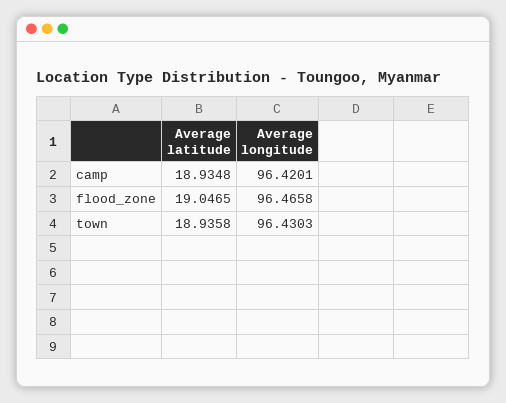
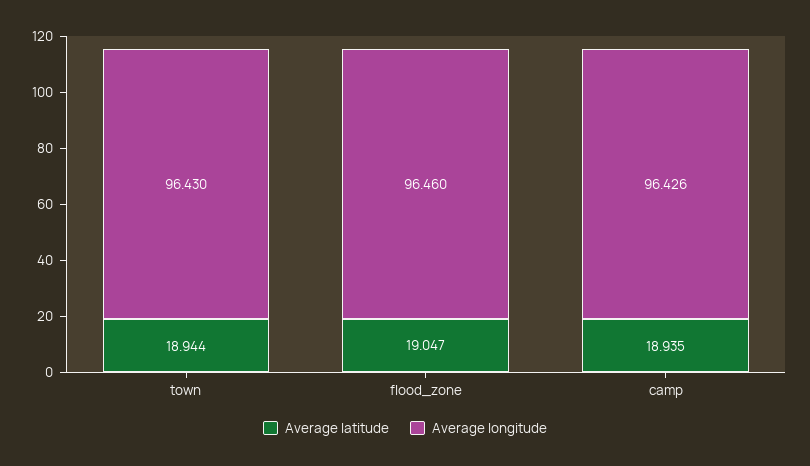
  {
    "Average latitude": {
      "camp": 18.9348,
      "flood_zone": 19.0465,
-     "town": 18.9358
+     "town": 18.944
    },
    "Average longitude": {
-     "camp": 96.4201,
+     "camp": 96.426,
-     "flood_zone": 96.4658,
+     "flood_zone": 96.46,
      "town": 96.4303
    }
  }

